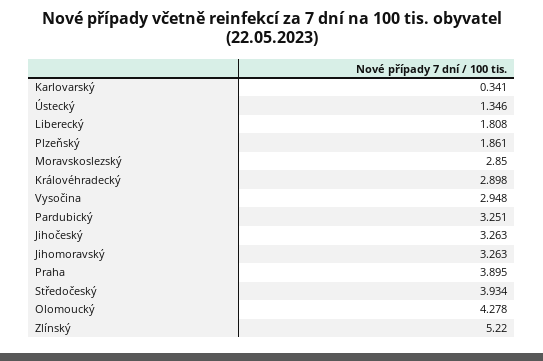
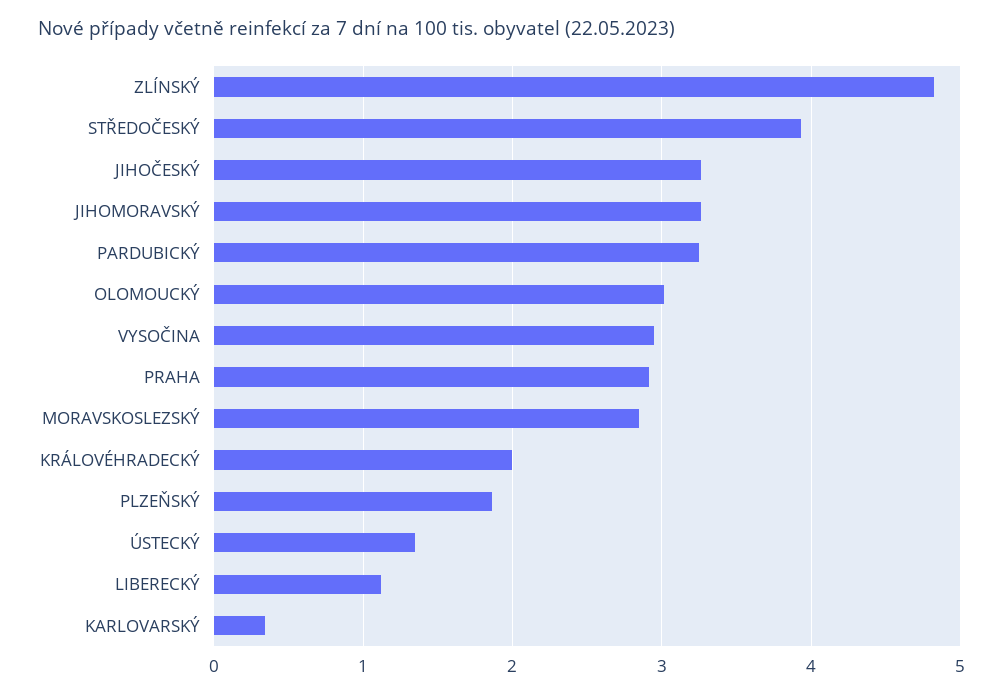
  {
    "Karlovarský": 0.341,
    "Ústecký": 1.346,
-   "Liberecký": 1.808,
+   "Liberecký": 1.1,
    "Plzeňský": 1.861,
    "Moravskoslezský": 2.85,
-   "Královéhradecký": 2.898,
+   "Královéhradecký": 2,
    "Vysočina": 2.948,
    "Pardubický": 3.251,
    "Jihočeský": 3.263,
    "Jihomoravský": 3.263,
-   "Praha": 3.895,
+   "Praha": 2.9,
    "Středočeský": 3.934,
-   "Olomoucký": 4.278,
+   "Olomoucký": 3,
-   "Zlínský": 5.22
+   "Zlínský": 4.8
  }

